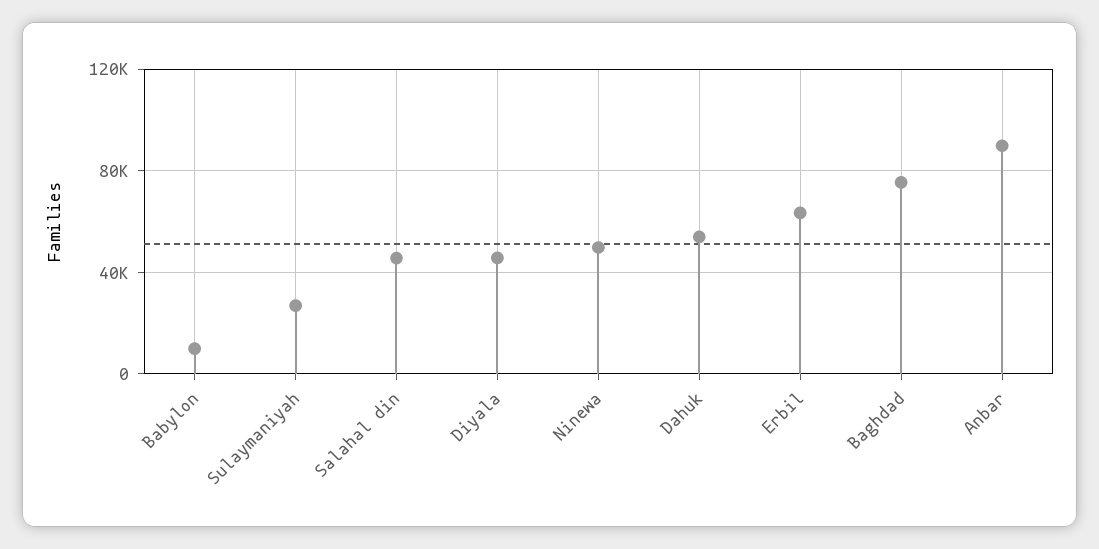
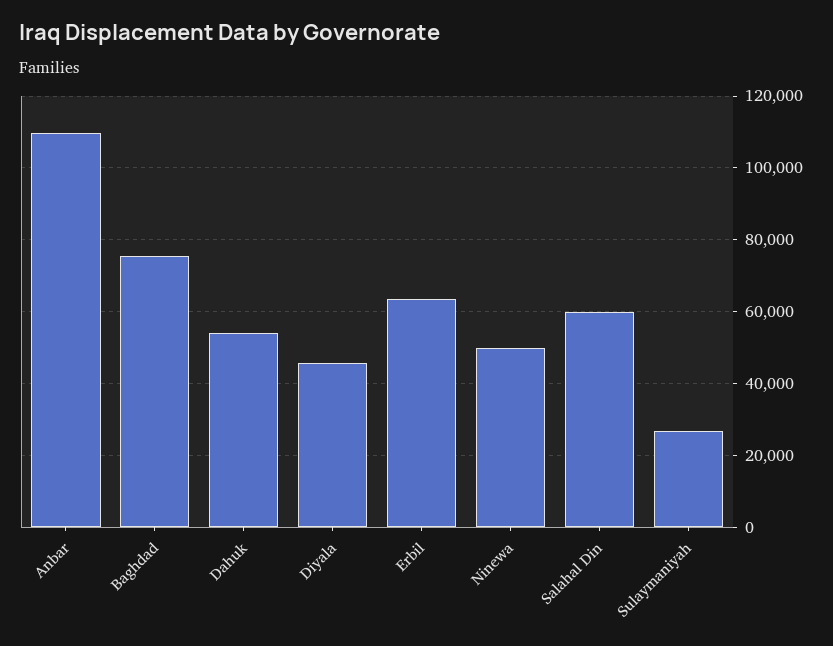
  {
-   "Babylon": 10000,
    "Sulaymaniyah": 26000,
-   "Salahal din": 45000,
+   "Salahal din": 60000,
    "Diyala": 46000,
    "Ninewa": 50000,
    "Dahuk": 54000,
    "Erbil": 64000,
    "Baghdad": 76000,
-   "Anbar": 90000
+   "Anbar": 110000
  }

